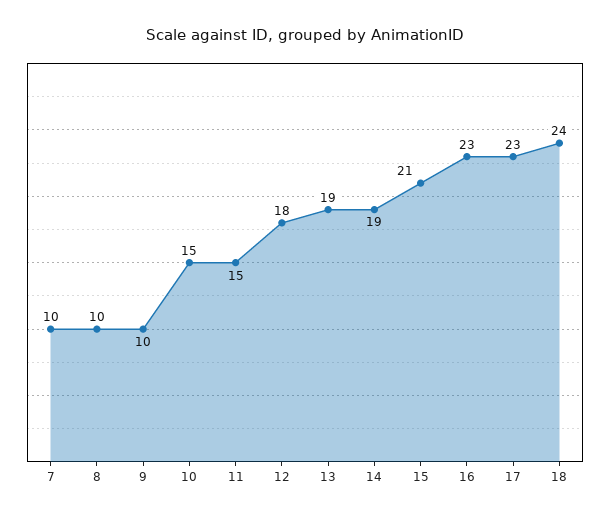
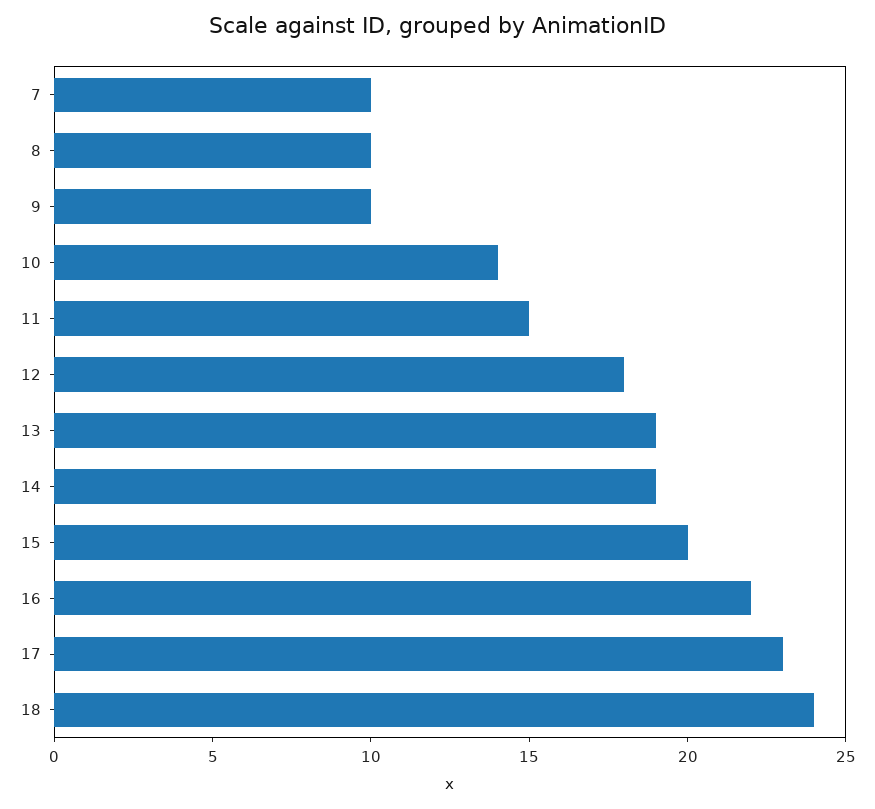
  {
    "7": 10,
    "8": 10,
    "9": 10,
-   "10": 15,
+   "10": 14,
    "11": 15,
    "12": 18,
    "13": 19,
    "14": 19,
-   "15": 21,
+   "15": 20,
-   "16": 23,
+   "16": 22,
    "17": 23,
    "18": 24
  }

